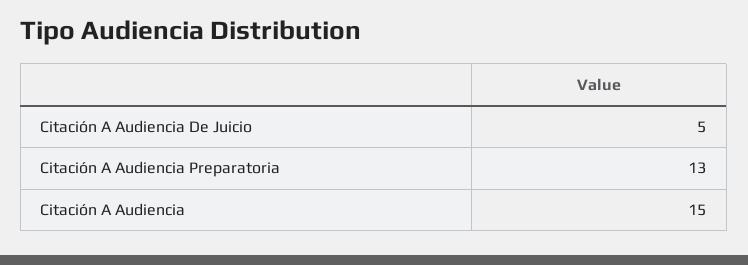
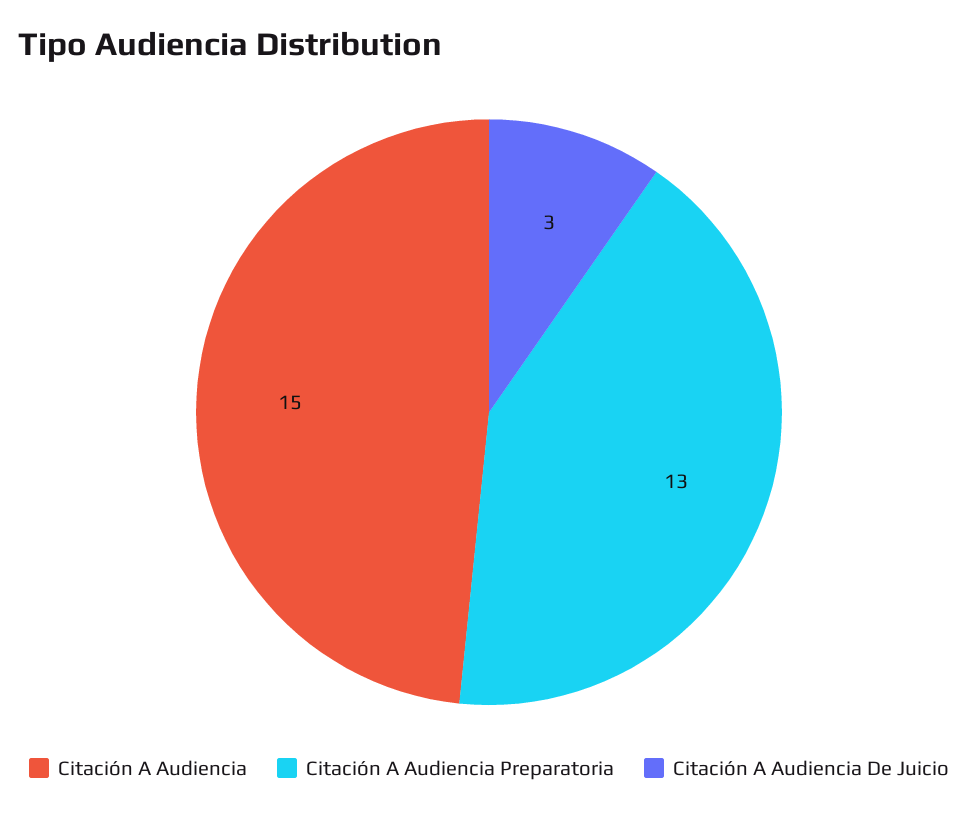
  {
-   "Citación A Audiencia De Juicio": 5,
+   "Citación A Audiencia De Juicio": 3,
    "Citación A Audiencia Preparatoria": 13,
    "Citación A Audiencia": 15
  }

